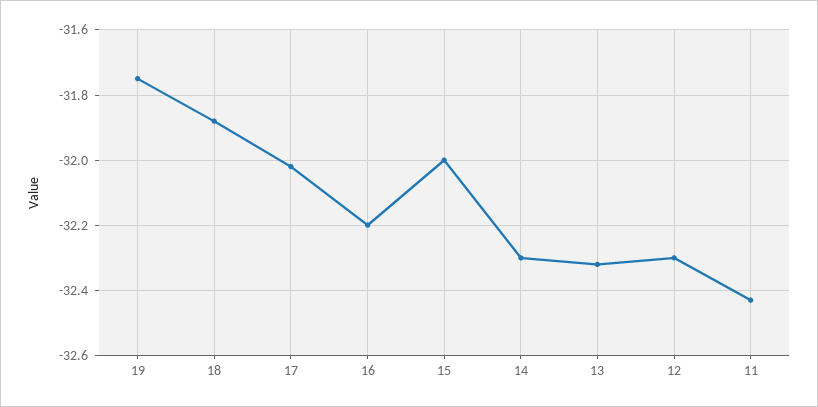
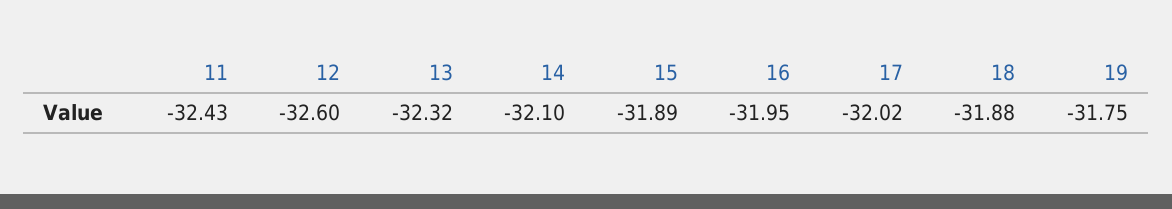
  {
    "19": -31.75,
    "18": -31.88,
    "17": -32.02,
-   "16": -32.2,
+   "16": -31.95,
-   "15": -32,
+   "15": -31.89,
-   "14": -32.3,
+   "14": -32.1,
    "13": -32.32,
-   "12": -32.3,
+   "12": -32.6,
    "11": -32.43
  }

